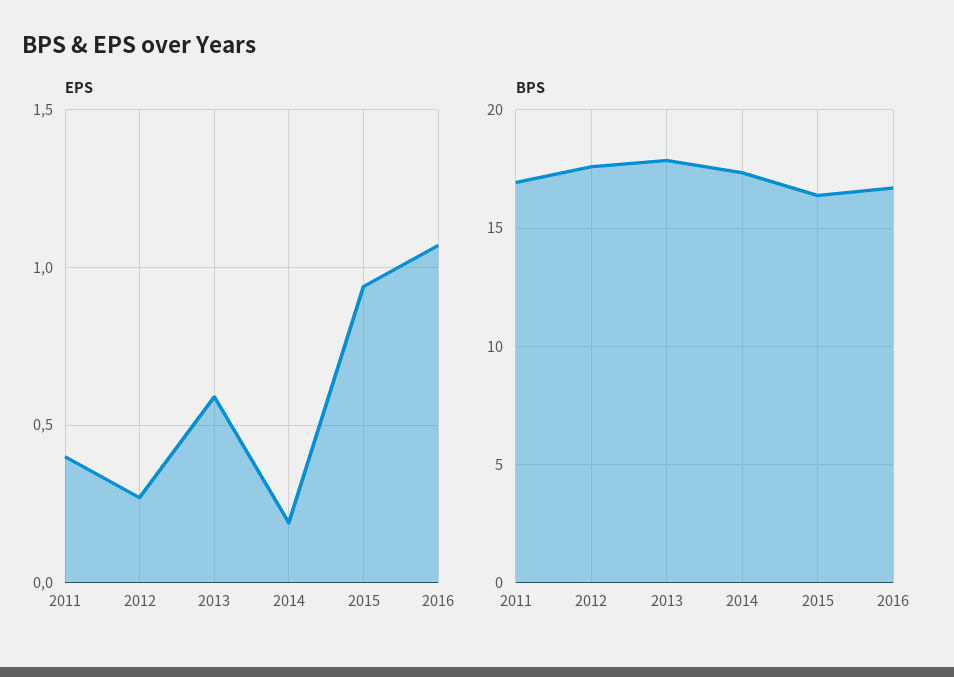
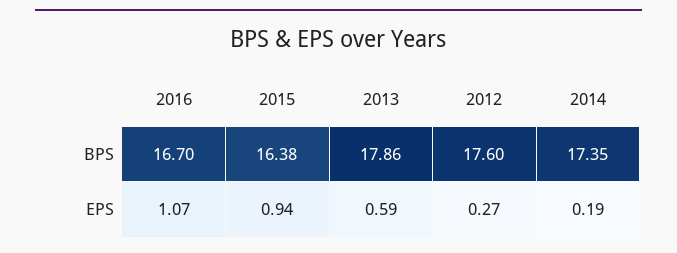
  {
    "EPS": {
-     "2011": 0.4,
      "2012": 0.27,
      "2013": 0.59,
      "2014": 0.19,
      "2015": 0.94,
      "2016": 1.07
    },
    "BPS": {
-     "2011": 17,
      "2012": 17.6,
      "2013": 17.86,
      "2014": 17.35,
      "2015": 16.38,
      "2016": 16.7
    }
  }

